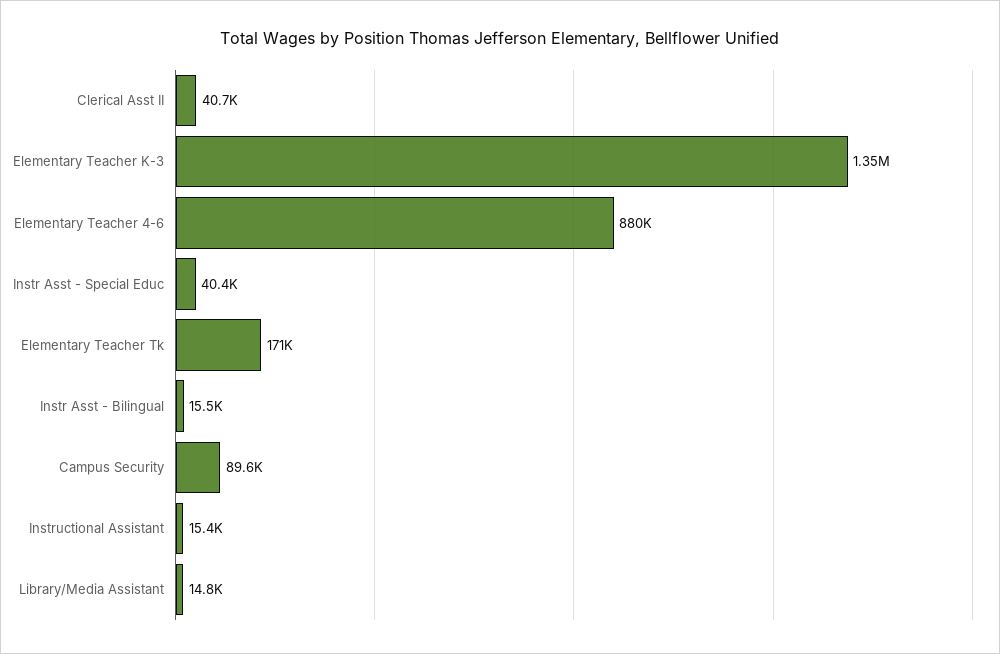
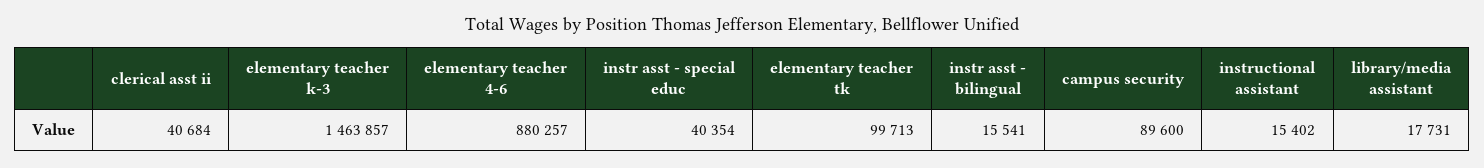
  {
    "Clerical Asst II": 40684,
-   "Elementary Teacher K-3": 1350000,
+   "Elementary Teacher K-3": 1463857,
    "Elementary Teacher 4-6": 880257,
    "Instr Asst - Special Educ": 40354,
-   "Elementary Teacher Tk": 171000,
+   "Elementary Teacher Tk": 99713,
    "Instr Asst - Bilingual": 15541,
    "Campus Security": 89600,
    "Instructional Assistant": 15402,
-   "Library/Media Assistant": 14800
+   "Library/Media Assistant": 17731
  }

